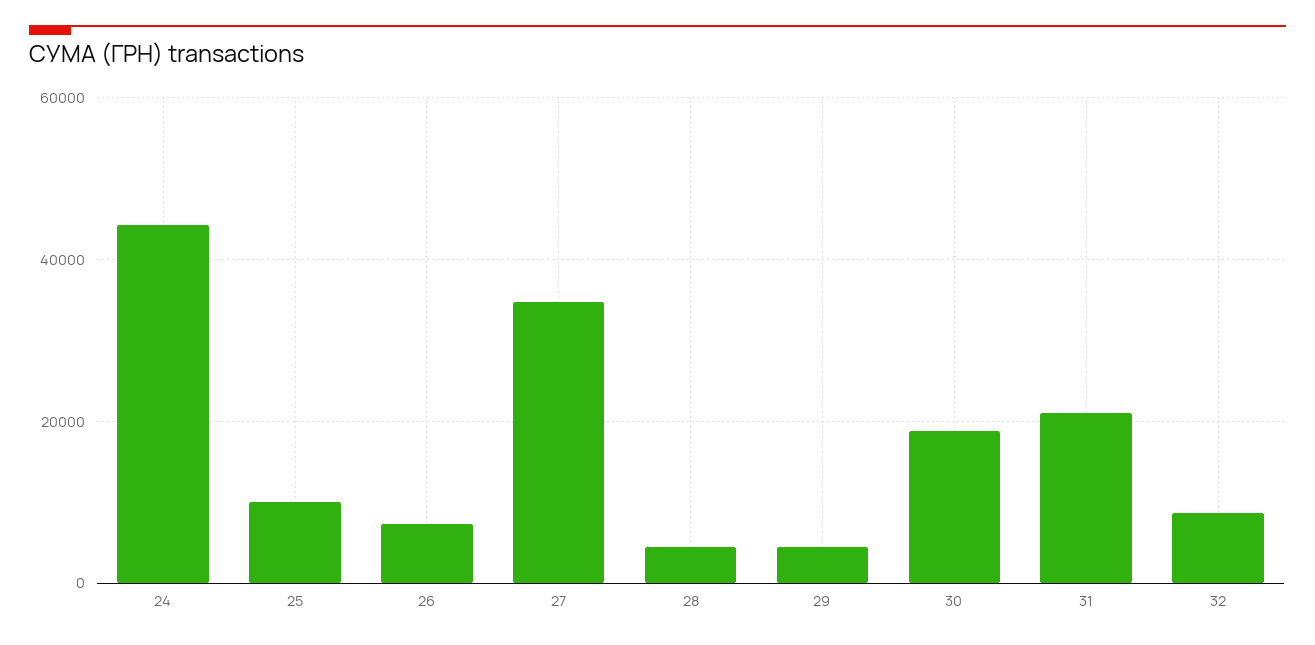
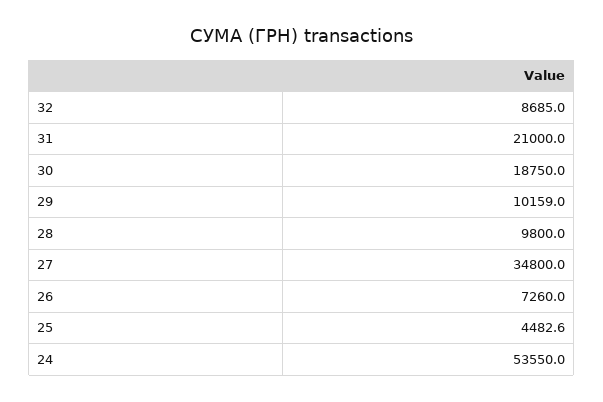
  {
-   "24": 44000,
+   "24": 53550,
-   "25": 10000,
+   "25": 4482.6,
    "26": 7260,
    "27": 34800,
-   "28": 4000,
+   "28": 9800,
-   "29": 4000,
+   "29": 10159,
    "30": 18750,
    "31": 21000,
    "32": 8685
  }

